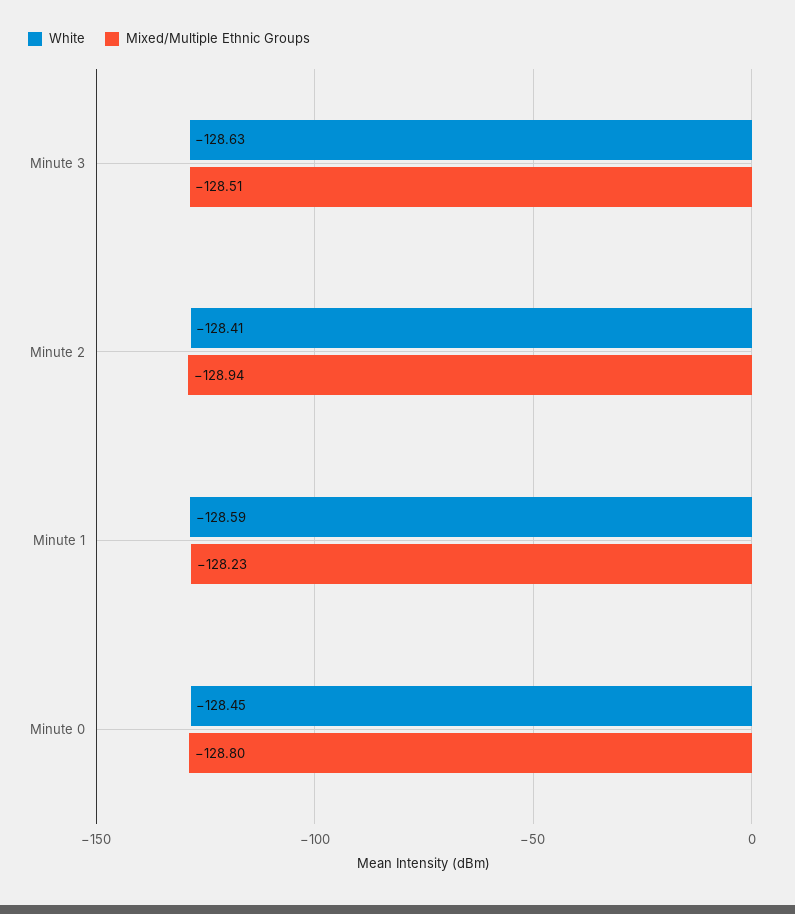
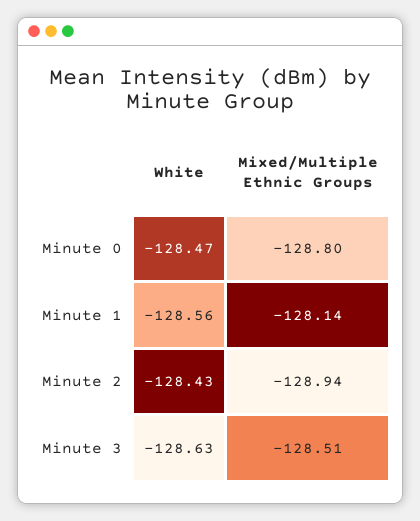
  {
    "White": {
      "Minute 3": -128.63,
-     "Minute 2": -128.41,
+     "Minute 2": -128.43,
-     "Minute 1": -128.59,
+     "Minute 1": -128.56,
-     "Minute 0": -128.45
+     "Minute 0": -128.47
    },
    "Mixed/Multiple Ethnic Groups": {
      "Minute 3": -128.51,
      "Minute 2": -128.94,
-     "Minute 1": -128.23,
+     "Minute 1": -128.14,
      "Minute 0": -128.8
    }
  }

